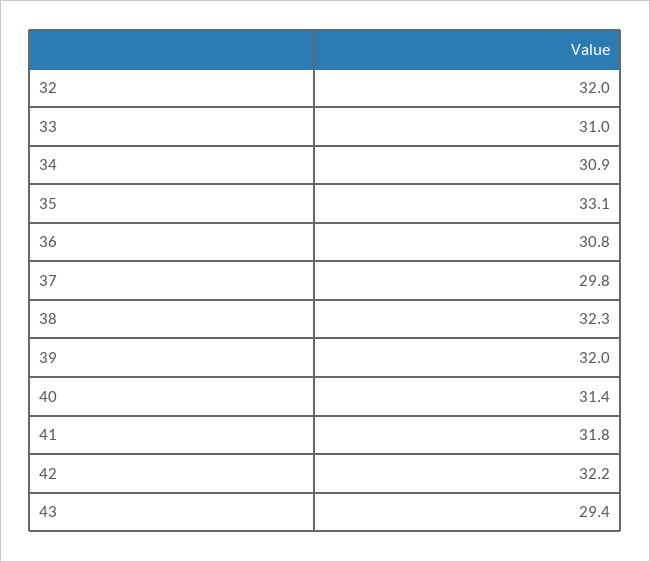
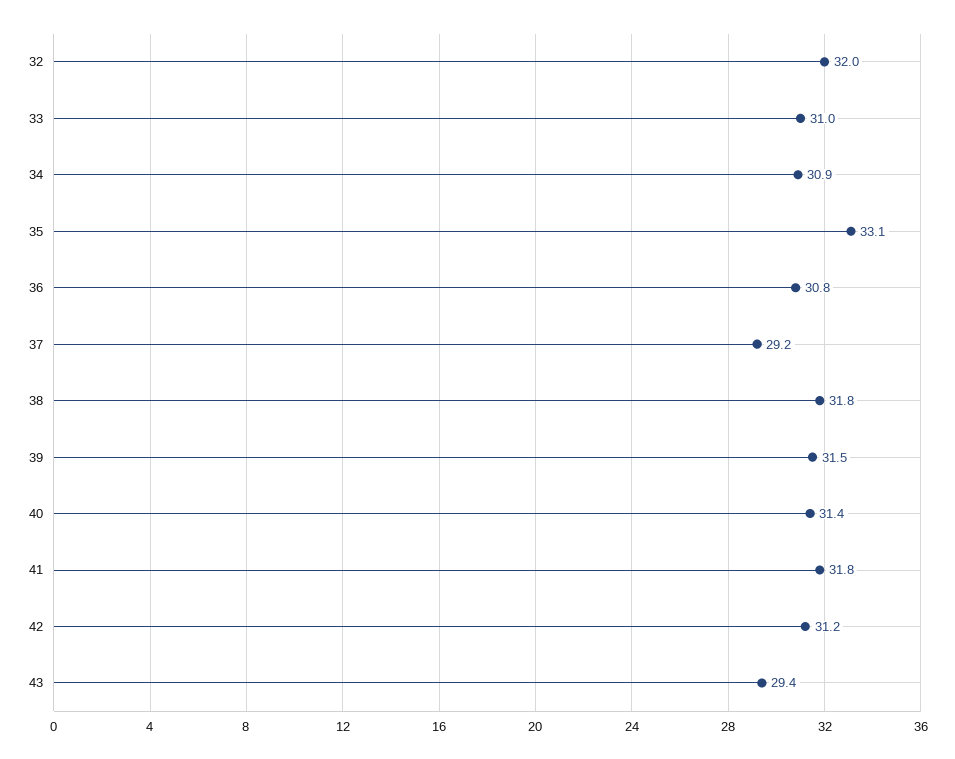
  {
    "32": 32,
    "33": 31,
    "34": 30.9,
    "35": 33.1,
    "36": 30.8,
-   "37": 29.8,
+   "37": 29.2,
-   "38": 32.3,
+   "38": 31.8,
-   "39": 32,
+   "39": 31.5,
    "40": 31.4,
    "41": 31.8,
-   "42": 32.2,
+   "42": 31.2,
    "43": 29.4
  }

